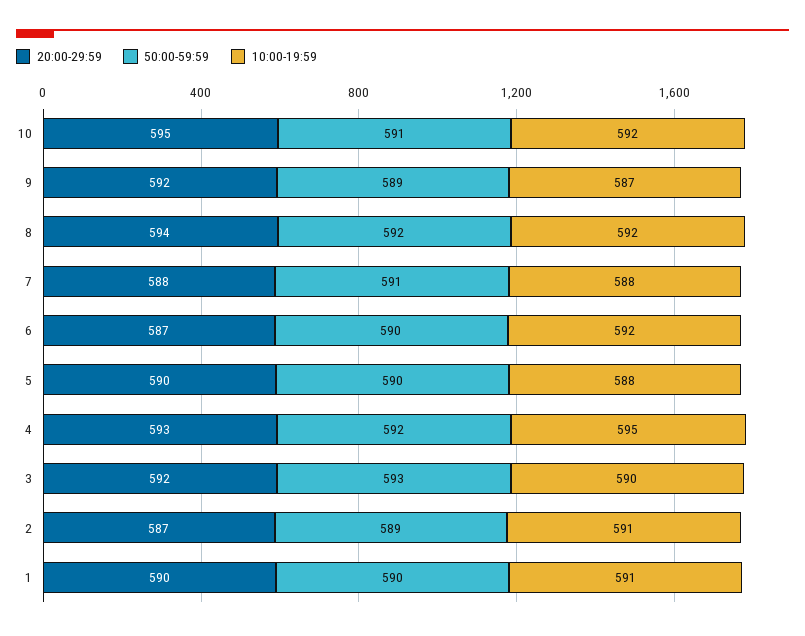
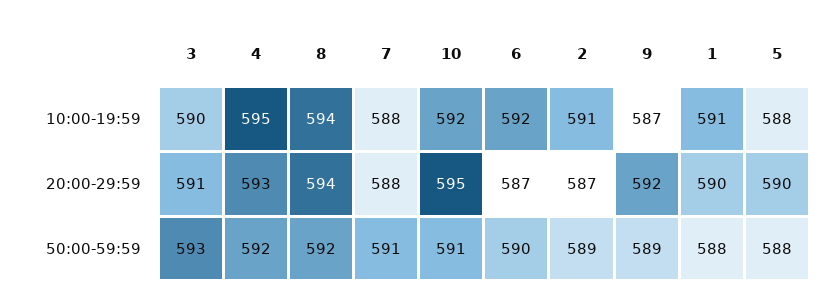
  {
    "20:00-29:59": {
      "10": 595,
      "9": 592,
      "8": 594,
      "7": 588,
      "6": 587,
      "5": 590,
      "4": 593,
-     "3": 592,
+     "3": 591,
      "2": 587,
      "1": 590
    },
    "50:00-59:59": {
      "10": 591,
      "9": 589,
      "8": 592,
      "7": 591,
      "6": 590,
-     "5": 590,
+     "5": 588,
      "4": 592,
      "3": 593,
      "2": 589,
-     "1": 590
+     "1": 588
    },
    "10:00-19:59": {
      "10": 592,
      "9": 587,
-     "8": 592,
+     "8": 594,
      "7": 588,
      "6": 592,
      "5": 588,
      "4": 595,
      "3": 590,
      "2": 591,
      "1": 591
    }
  }

